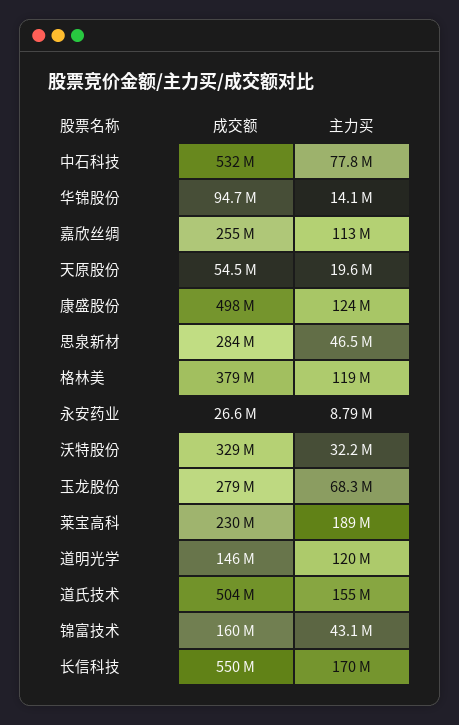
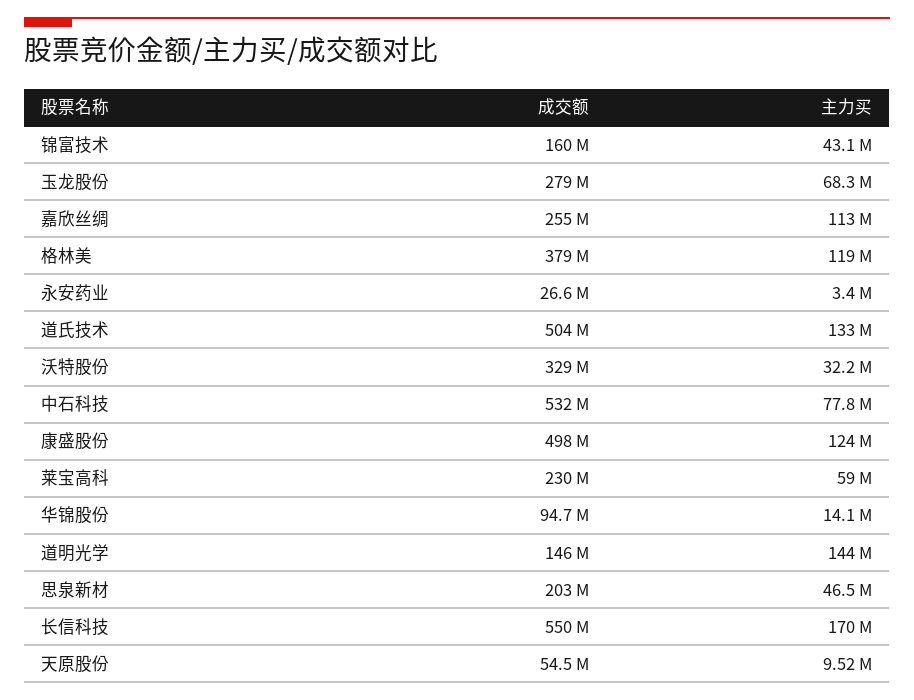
  {
    "成交额": {
      "中石科技": 532000000,
      "华锦股份": 94700000,
      "嘉欣丝绸": 255000000,
      "天原股份": 54500000,
      "康盛股份": 498000000,
-     "思泉新材": 284000000,
+     "思泉新材": 203000000,
      "格林美": 379000000,
      "永安药业": 26600000,
      "沃特股份": 329000000,
      "玉龙股份": 279000000,
      "莱宝高科": 230000000,
      "道明光学": 146000000,
      "道氏技术": 504000000,
      "锦富技术": 160000000,
      "长信科技": 550000000
    },
    "主力买": {
      "中石科技": 77800000,
      "华锦股份": 14100000,
      "嘉欣丝绸": 113000000,
-     "天原股份": 19600000,
+     "天原股份": 9520000,
      "康盛股份": 124000000,
      "思泉新材": 46500000,
      "格林美": 119000000,
-     "永安药业": 8790000,
+     "永安药业": 3400000,
      "沃特股份": 32200000,
      "玉龙股份": 68300000,
-     "莱宝高科": 189000000,
+     "莱宝高科": 59000000,
-     "道明光学": 120000000,
+     "道明光学": 144000000,
-     "道氏技术": 155000000,
+     "道氏技术": 133000000,
      "锦富技术": 43100000,
      "长信科技": 170000000
    }
  }

